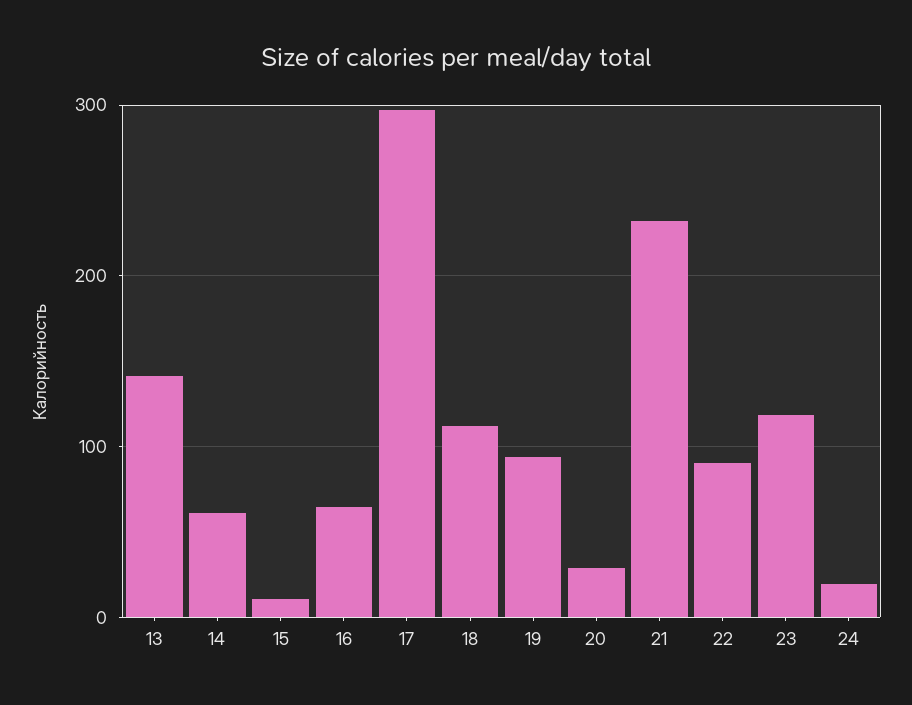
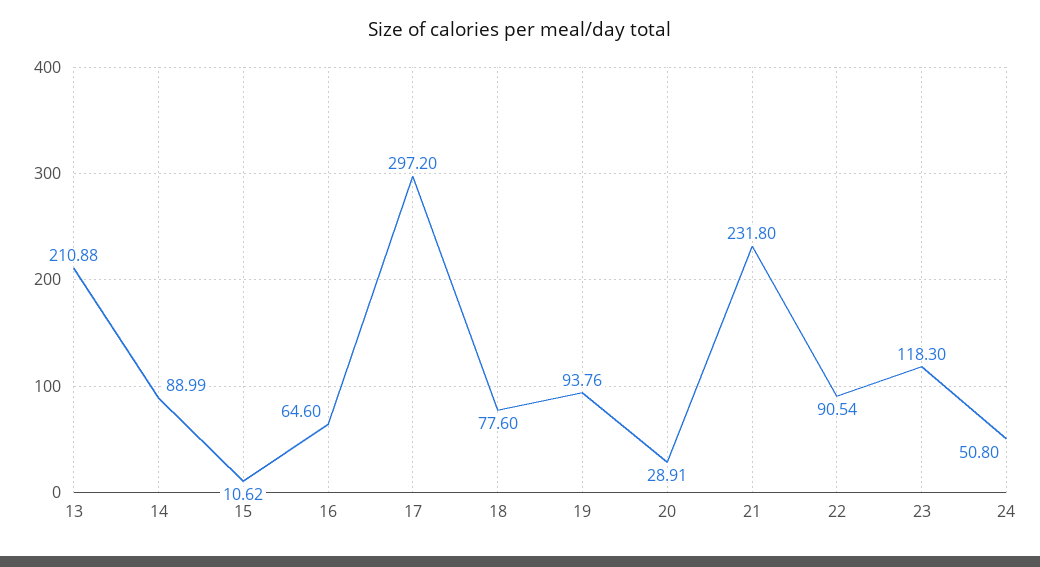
  {
-   "13": 140,
+   "13": 210.88,
-   "14": 60,
+   "14": 88.99,
    "15": 10.62,
    "16": 64.6,
    "17": 297.2,
-   "18": 110,
+   "18": 77.6,
    "19": 93.76,
    "20": 28.91,
    "21": 231.8,
    "22": 90.54,
    "23": 118.3,
-   "24": 20
+   "24": 50.8
  }

